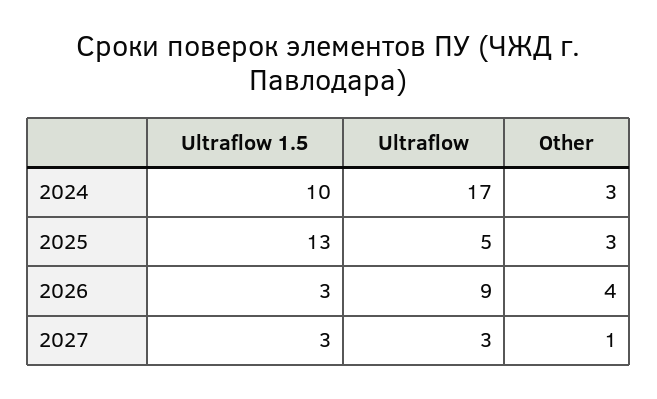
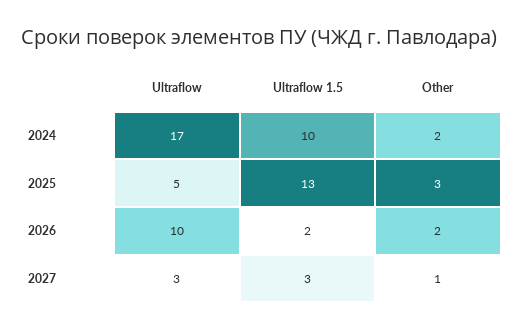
  {
    "Ultraflow 1.5": {
      "2024": 10,
      "2025": 13,
-     "2026": 3,
+     "2026": 2,
      "2027": 3
    },
    "Ultraflow": {
      "2024": 17,
      "2025": 5,
-     "2026": 9,
+     "2026": 10,
      "2027": 3
    },
    "Other": {
-     "2024": 3,
+     "2024": 2,
      "2025": 3,
-     "2026": 4,
+     "2026": 2,
      "2027": 1
    }
  }

